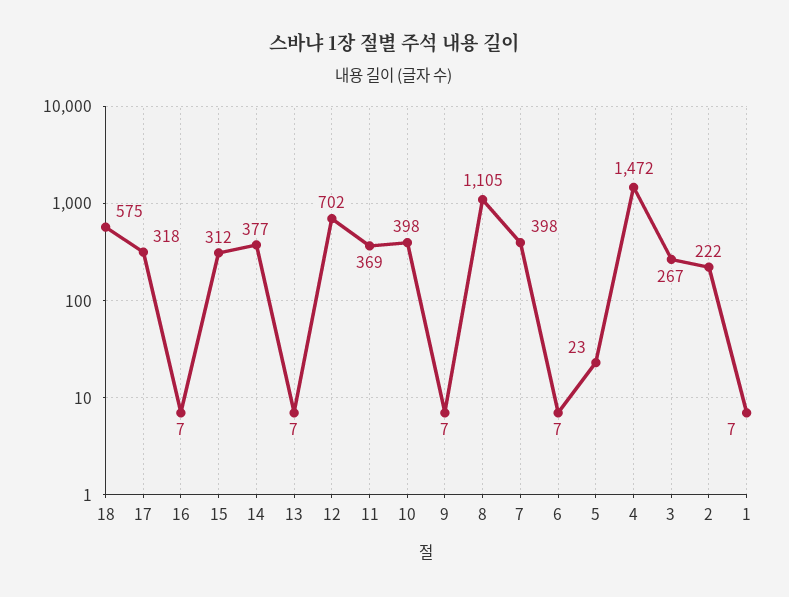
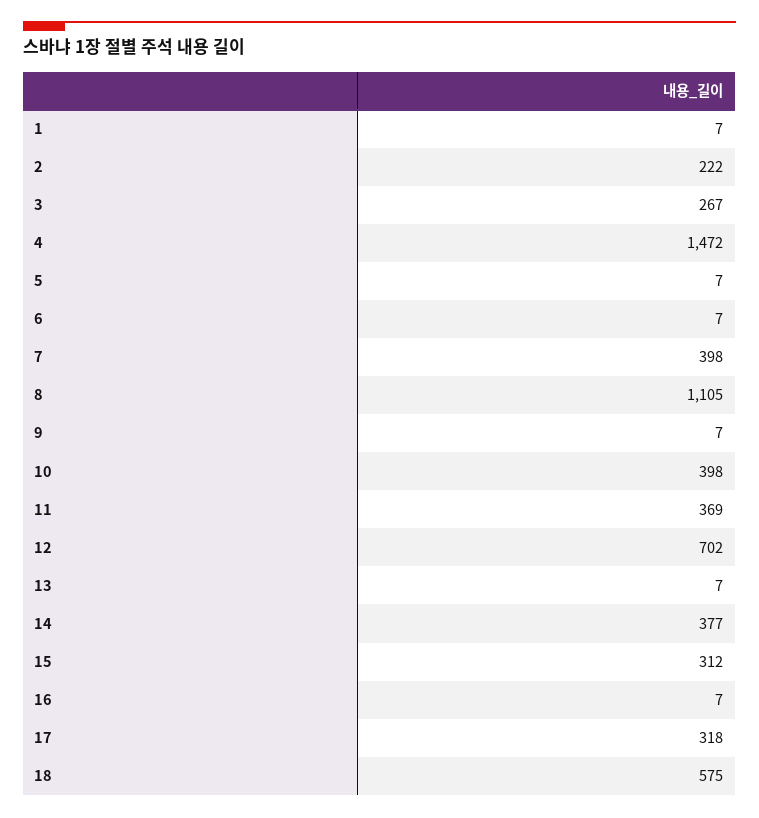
  {
    "18": 575,
    "17": 318,
    "16": 7,
    "15": 312,
    "14": 377,
    "13": 7,
    "12": 702,
    "11": 369,
    "10": 398,
    "9": 7,
    "8": 1105,
    "7": 398,
    "6": 7,
-   "5": 23,
+   "5": 7,
    "4": 1472,
    "3": 267,
    "2": 222,
    "1": 7
  }

